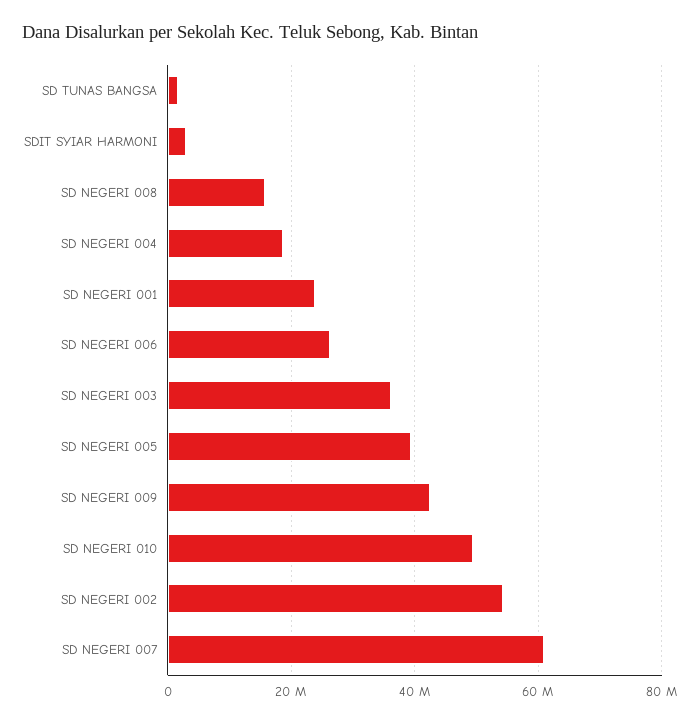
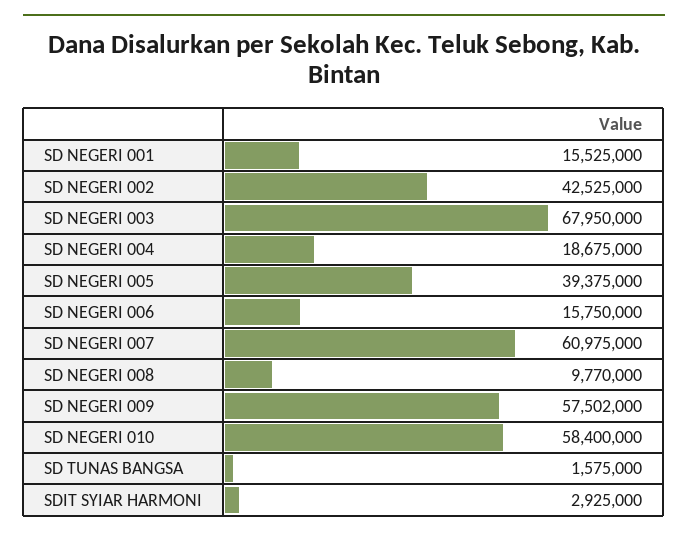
  {
    "SD TUNAS BANGSA": 1575000,
    "SDIT SYIAR HARMONI": 2925000,
-   "SD NEGERI 008": 16000000,
+   "SD NEGERI 008": 9770000,
    "SD NEGERI 004": 18675000,
-   "SD NEGERI 001": 24000000,
+   "SD NEGERI 001": 15525000,
-   "SD NEGERI 006": 26000000,
+   "SD NEGERI 006": 15750000,
-   "SD NEGERI 003": 36000000,
+   "SD NEGERI 003": 67950000,
    "SD NEGERI 005": 39375000,
-   "SD NEGERI 009": 42000000,
+   "SD NEGERI 009": 57502000,
-   "SD NEGERI 010": 50000000,
+   "SD NEGERI 010": 58400000,
-   "SD NEGERI 002": 54000000,
+   "SD NEGERI 002": 42525000,
    "SD NEGERI 007": 60975000
  }

